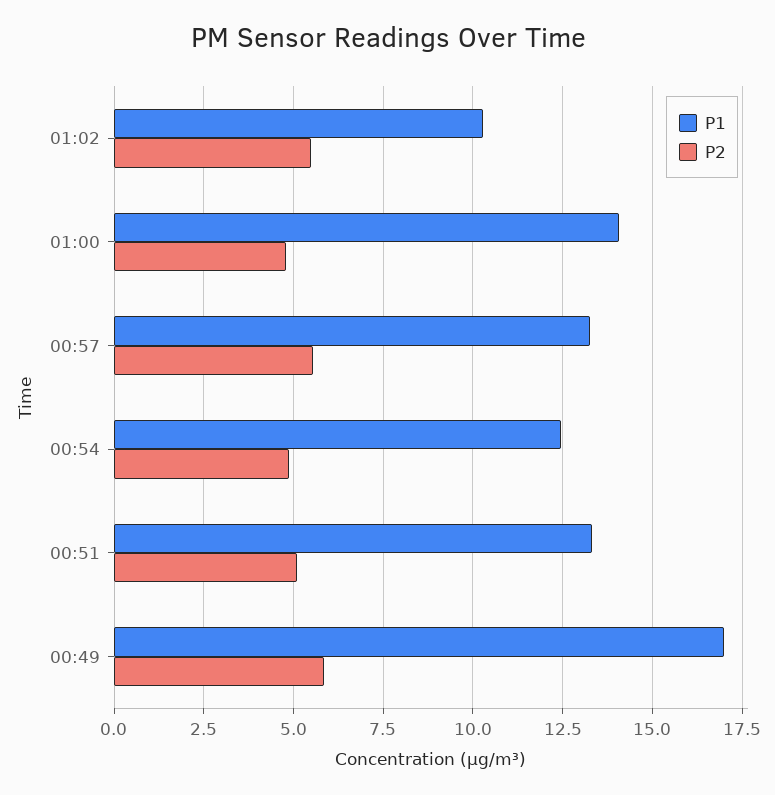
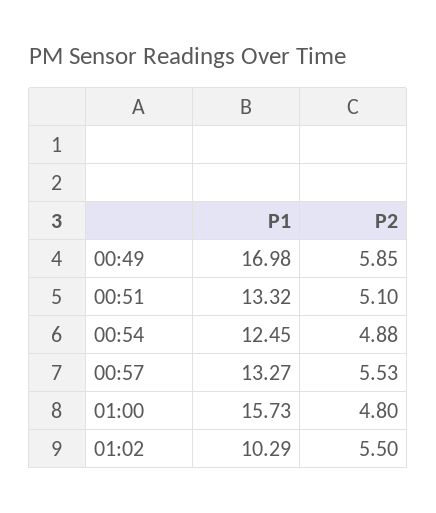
  {
    "P1": {
      "01:02": 10.29,
-     "01:00": 14,
+     "01:00": 15.73,
      "00:57": 13.27,
      "00:54": 12.45,
      "00:51": 13.32,
      "00:49": 16.98
    },
    "P2": {
      "01:02": 5.5,
      "01:00": 4.8,
      "00:57": 5.53,
      "00:54": 4.88,
      "00:51": 5.1,
      "00:49": 5.85
    }
  }

